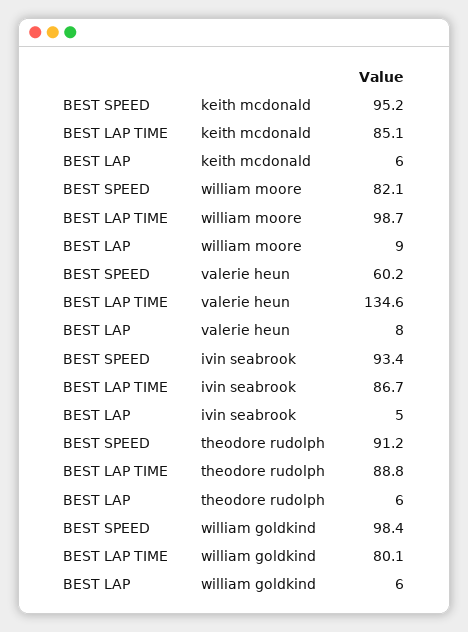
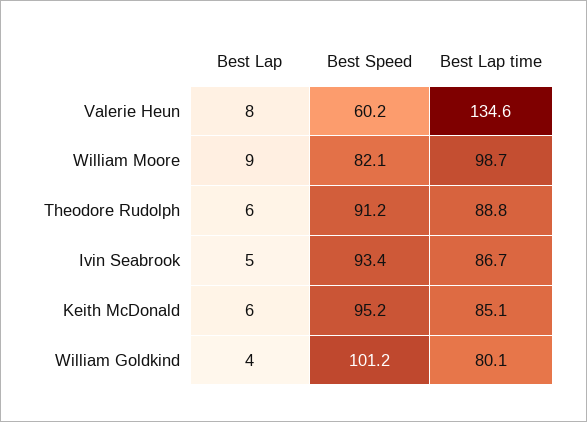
  {
    "BEST SPEED": {
      "keith mcdonald": 95.2,
      "william moore": 82.1,
      "valerie heun": 60.2,
      "ivin seabrook": 93.4,
      "theodore rudolph": 91.2,
-     "william goldkind": 98.4
+     "william goldkind": 101.2
    },
    "BEST LAP TIME": {
      "keith mcdonald": 85.1,
      "william moore": 98.7,
      "valerie heun": 134.6,
      "ivin seabrook": 86.7,
      "theodore rudolph": 88.8,
      "william goldkind": 80.1
    },
    "BEST LAP": {
      "keith mcdonald": 6,
      "william moore": 9,
      "valerie heun": 8,
      "ivin seabrook": 5,
      "theodore rudolph": 6,
-     "william goldkind": 6
+     "william goldkind": 4
    }
  }

